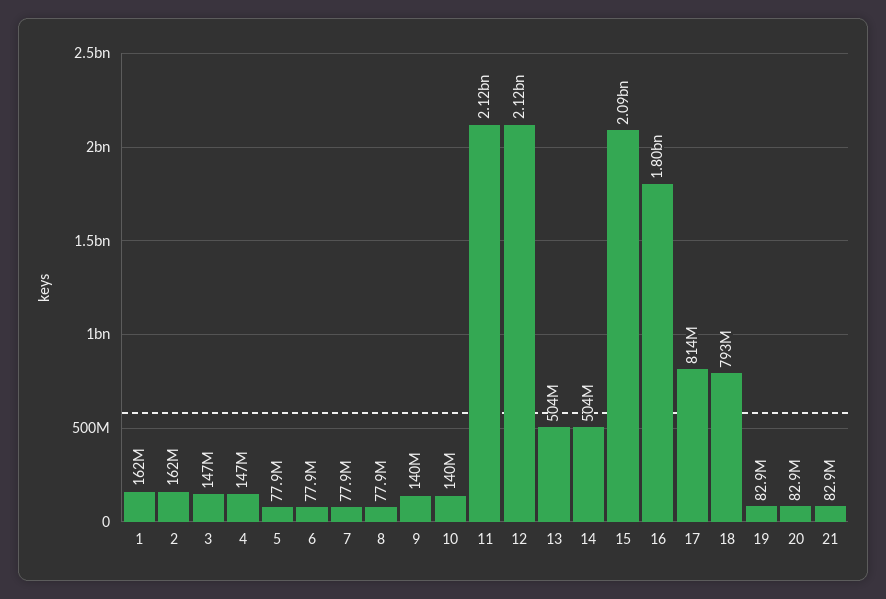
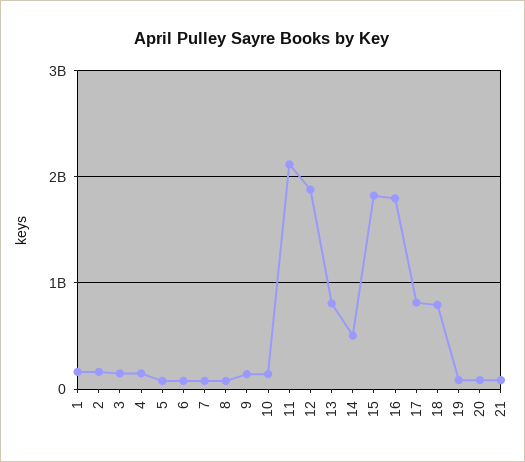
  {
    "1": 162000000,
    "2": 162000000,
    "3": 147000000,
    "4": 147000000,
    "5": 77900000,
    "6": 77900000,
    "7": 77900000,
    "8": 77900000,
    "9": 140000000,
    "10": 140000000,
    "11": 2120000000,
-   "12": 2120000000,
+   "12": 1900000000,
-   "13": 504000000,
+   "13": 800000000,
    "14": 504000000,
-   "15": 2090000000,
+   "15": 1800000000,
    "16": 1800000000,
    "17": 814000000,
    "18": 793000000,
    "19": 82900000,
    "20": 82900000,
    "21": 82900000
  }

